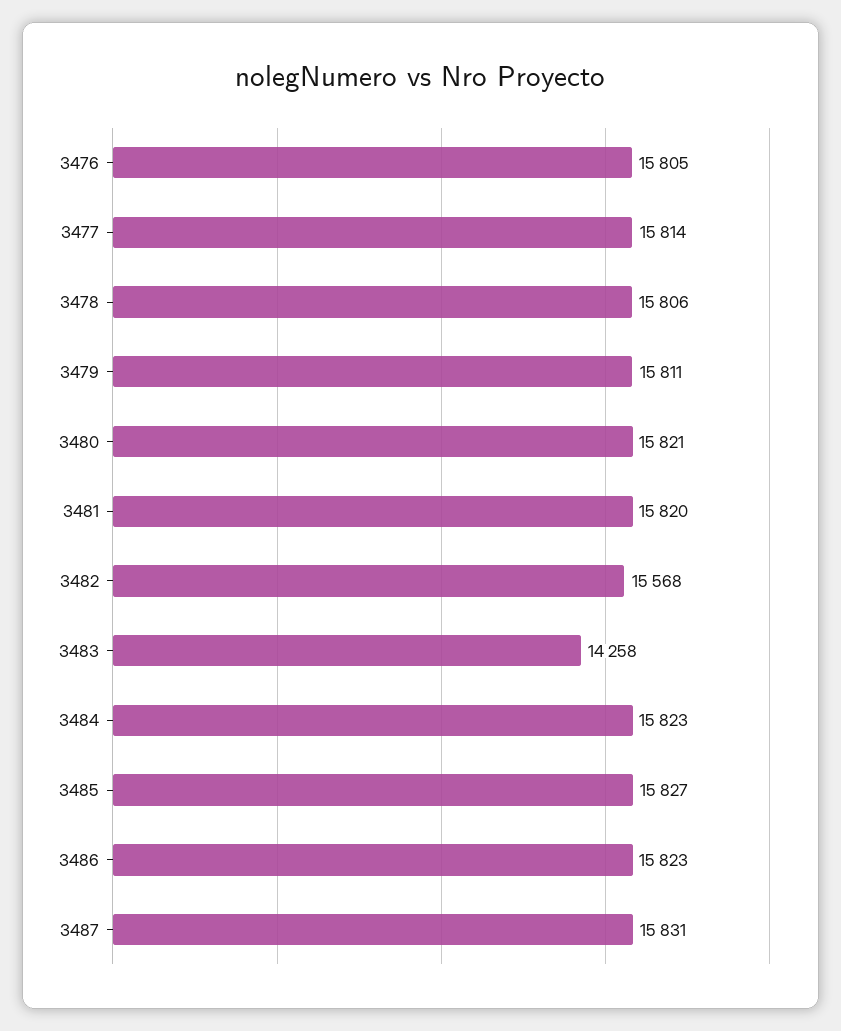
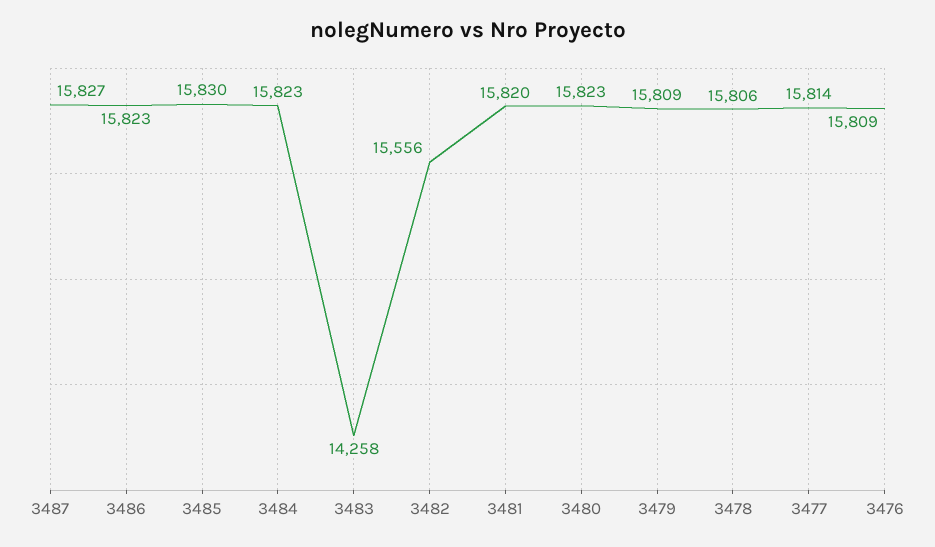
  {
-   "3476": 15805,
+   "3476": 15809,
    "3477": 15814,
    "3478": 15806,
-   "3479": 15811,
+   "3479": 15809,
-   "3480": 15821,
+   "3480": 15823,
    "3481": 15820,
-   "3482": 15568,
+   "3482": 15556,
    "3483": 14258,
    "3484": 15823,
-   "3485": 15827,
+   "3485": 15830,
    "3486": 15823,
-   "3487": 15831
+   "3487": 15827
  }

